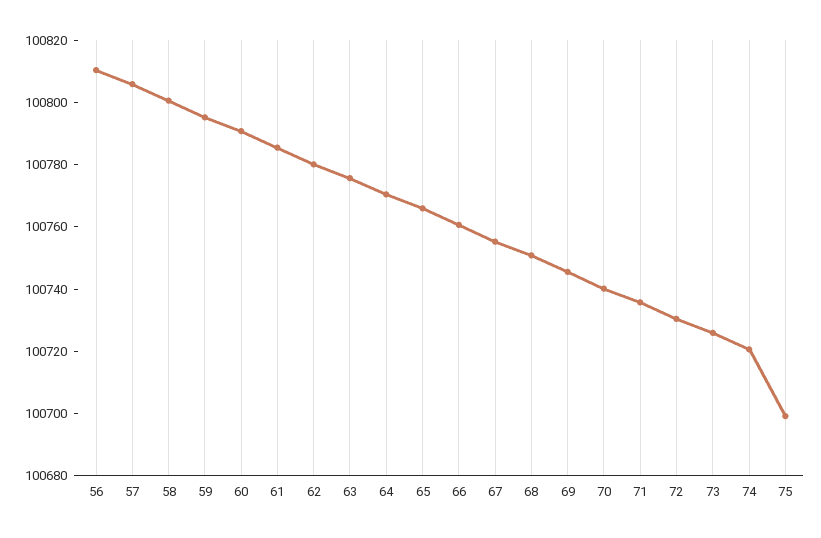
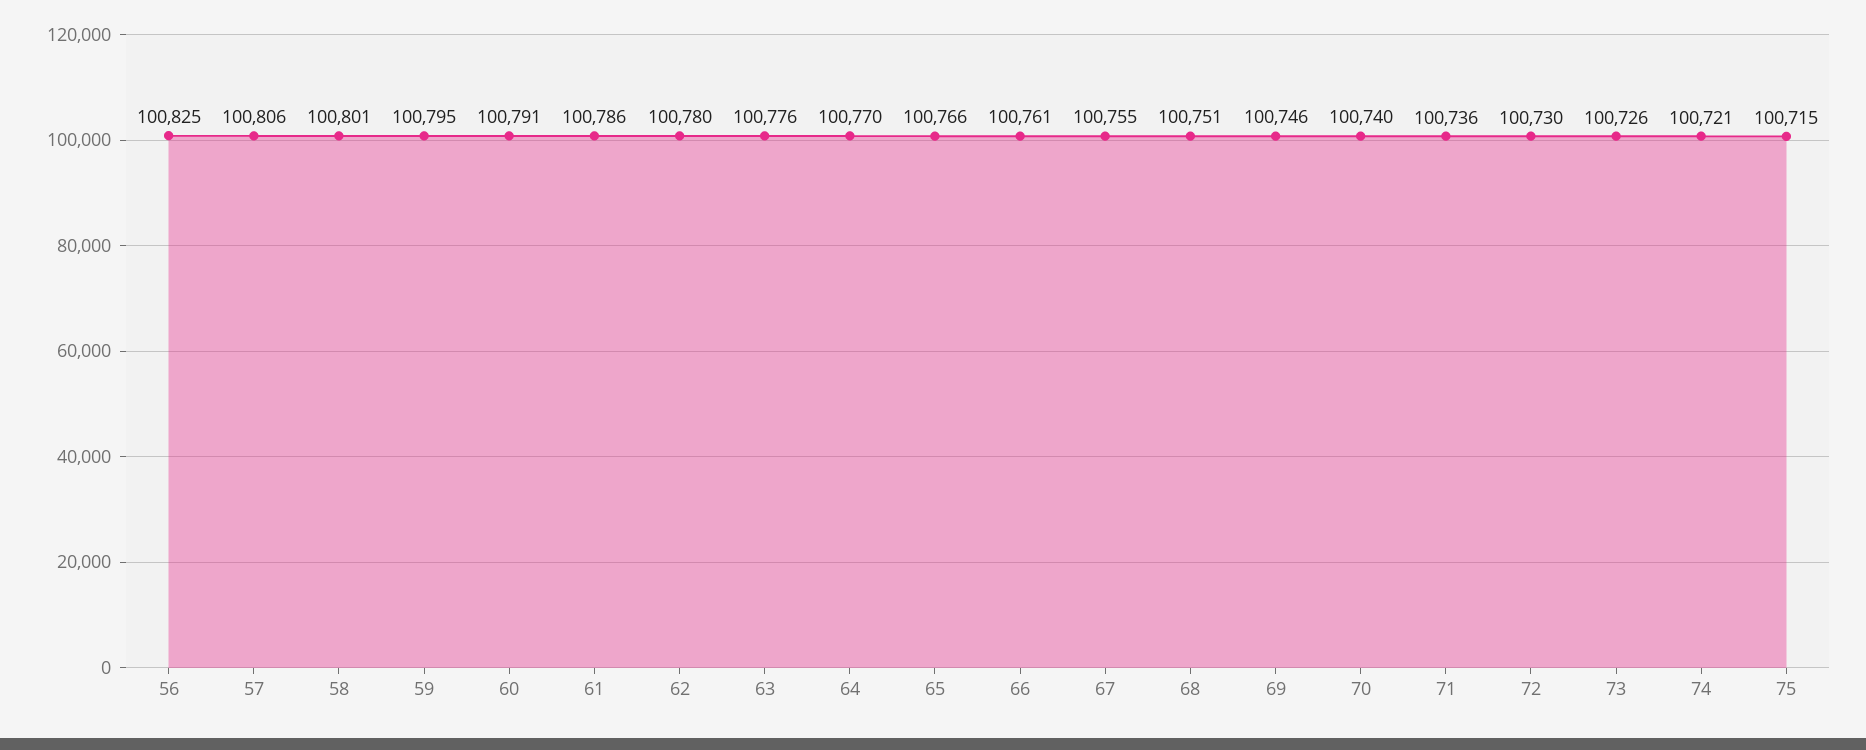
  {
-   "56": 100810,
+   "56": 100825,
    "57": 100806,
    "58": 100801,
    "59": 100795,
    "60": 100791,
    "61": 100786,
    "62": 100780,
    "63": 100776,
    "64": 100770,
    "65": 100766,
    "66": 100761,
    "67": 100755,
    "68": 100751,
    "69": 100746,
    "70": 100740,
    "71": 100736,
    "72": 100730,
    "73": 100726,
    "74": 100721,
-   "75": 100700
+   "75": 100715
  }

